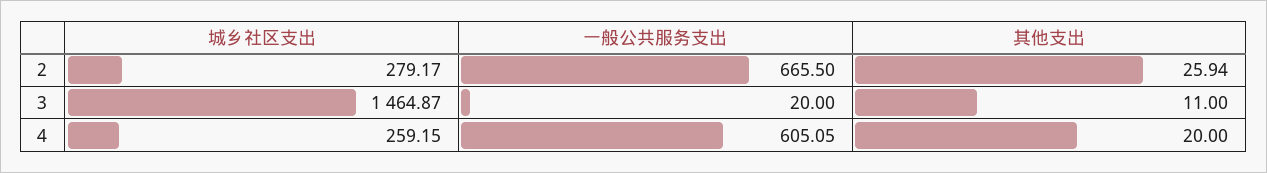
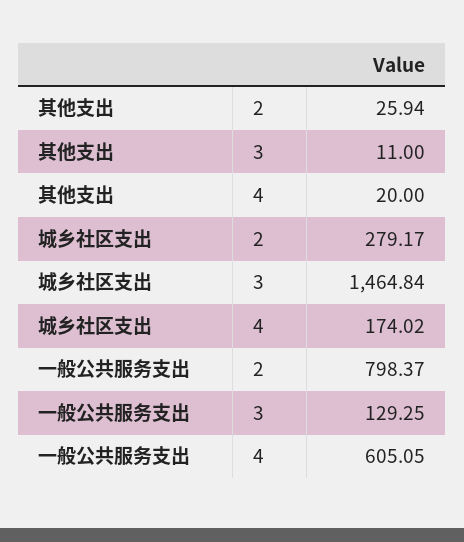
  {
    "城乡社区支出": {
      "2": 279.17,
-     "3": 1464.87,
+     "3": 1464.84,
-     "4": 259.15
+     "4": 174.02
    },
    "一般公共服务支出": {
-     "2": 665.5,
+     "2": 798.37,
-     "3": 20,
+     "3": 129.25,
      "4": 605.05
    },
    "其他支出": {
      "2": 25.94,
      "3": 11,
      "4": 20
    }
  }

